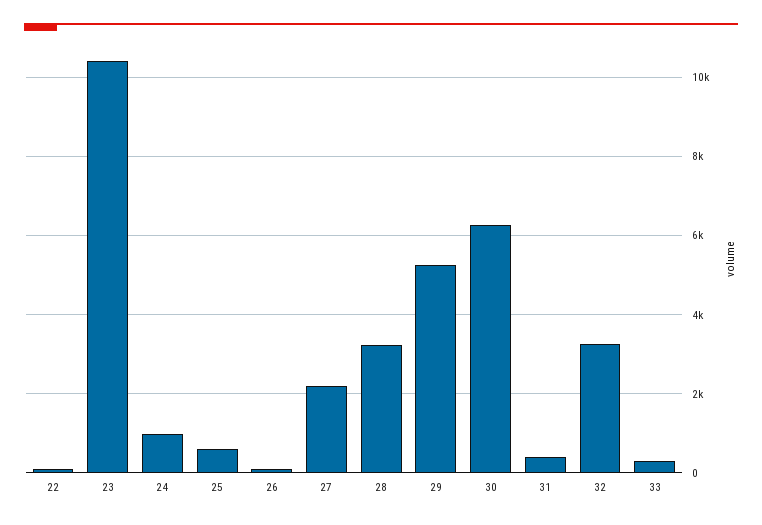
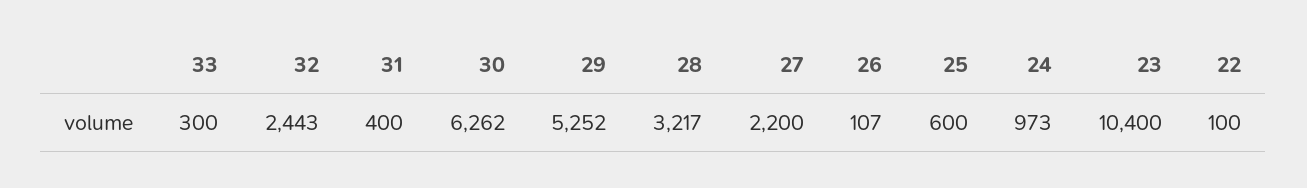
  {
    "22": 100,
    "23": 10400,
    "24": 973,
    "25": 600,
    "26": 107,
    "27": 2200,
    "28": 3217,
    "29": 5252,
    "30": 6262,
    "31": 400,
-   "32": 3200,
+   "32": 2443,
    "33": 300
  }

